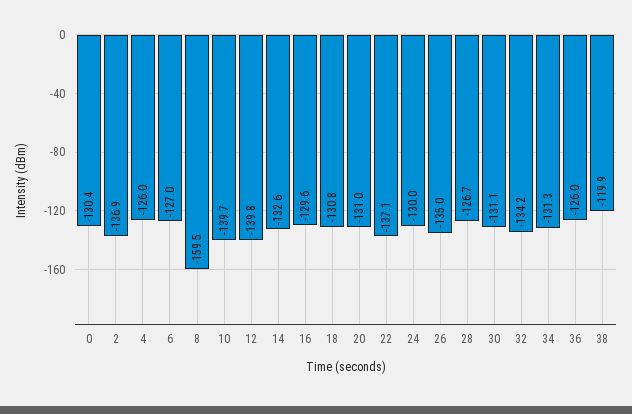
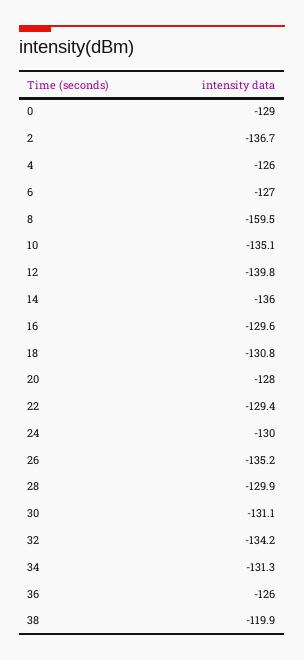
  {
-   "0": -130.4,
+   "0": -129,
-   "2": -136.9,
+   "2": -136.7,
    "4": -126,
    "6": -127,
    "8": -159.5,
-   "10": -139.7,
+   "10": -135.1,
    "12": -139.8,
-   "14": -132.6,
+   "14": -136,
    "16": -129.6,
    "18": -130.8,
-   "20": -131,
+   "20": -128,
-   "22": -137.1,
+   "22": -129.4,
    "24": -130,
-   "26": -135,
+   "26": -135.2,
-   "28": -126.7,
+   "28": -129.9,
    "30": -131.1,
    "32": -134.2,
    "34": -131.3,
    "36": -126,
    "38": -119.9
  }

